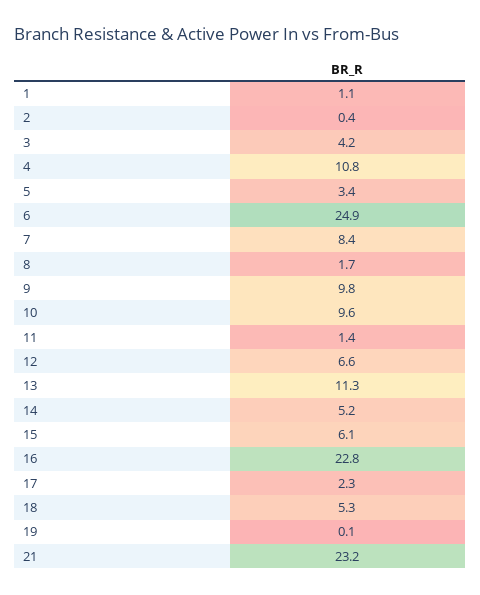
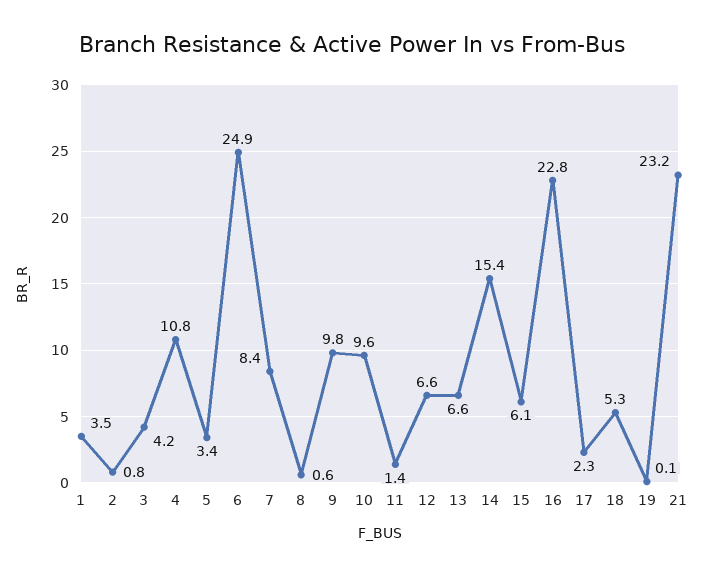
  {
-   "1": 1.1,
+   "1": 3.5,
-   "2": 0.4,
+   "2": 0.8,
    "3": 4.2,
    "4": 10.8,
    "5": 3.4,
    "6": 24.9,
    "7": 8.4,
-   "8": 1.7,
+   "8": 0.6,
    "9": 9.8,
    "10": 9.6,
    "11": 1.4,
    "12": 6.6,
-   "13": 11.3,
+   "13": 6.6,
-   "14": 5.2,
+   "14": 15.4,
    "15": 6.1,
    "16": 22.8,
    "17": 2.3,
    "18": 5.3,
    "19": 0.1,
    "21": 23.2
  }

